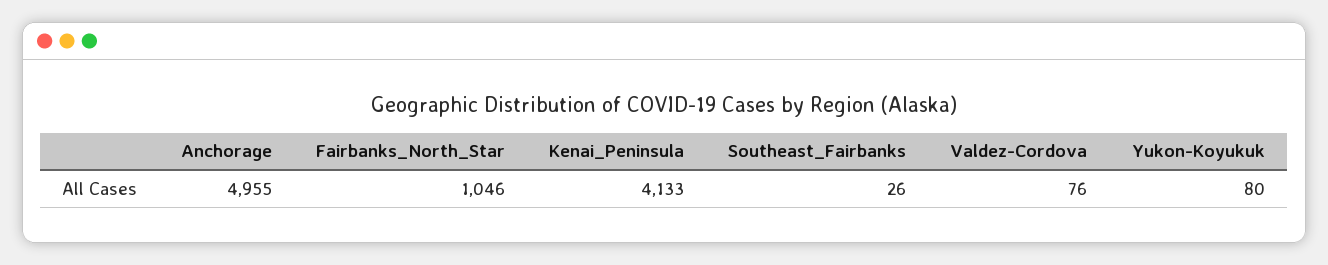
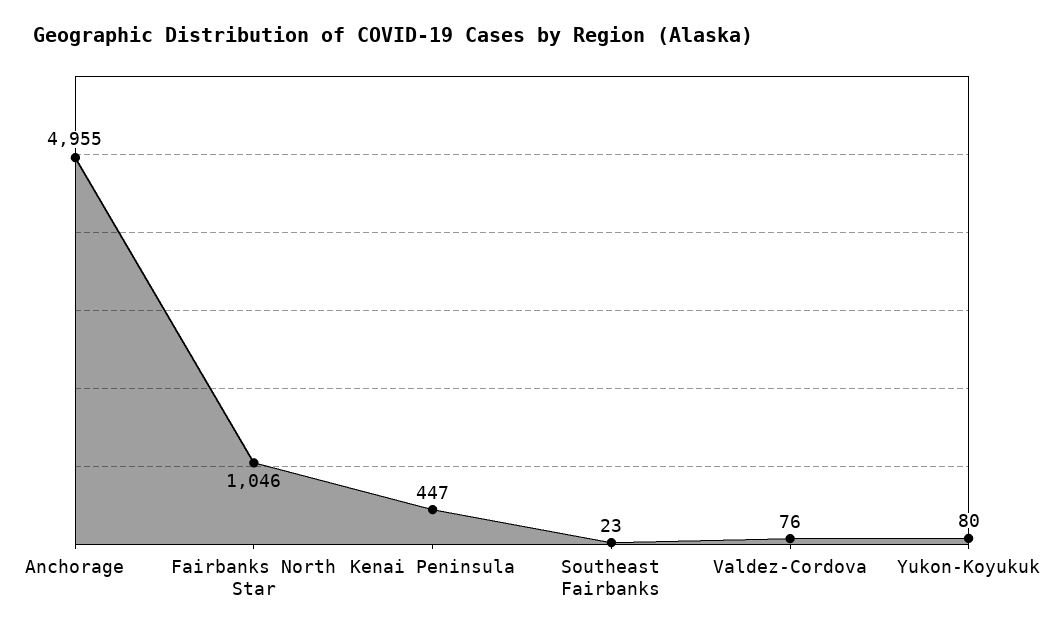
  {
    "Anchorage": 4955,
    "Fairbanks_North_Star": 1046,
-   "Kenai_Peninsula": 4133,
+   "Kenai_Peninsula": 447,
-   "Southeast_Fairbanks": 26,
+   "Southeast_Fairbanks": 23,
    "Valdez-Cordova": 76,
    "Yukon-Koyukuk": 80
  }

